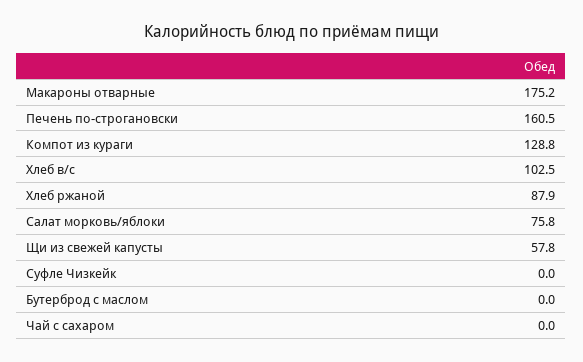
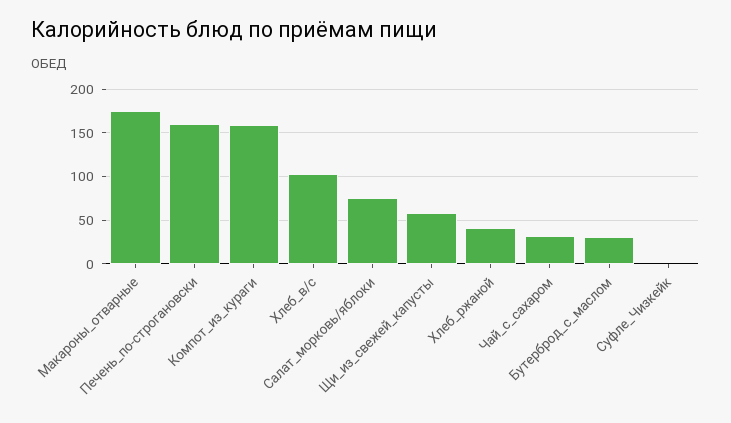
  {
    "Макароны отварные": 175.2,
    "Печень по-строгановски": 160.5,
-   "Компот из кураги": 128.8,
+   "Компот из кураги": 160,
    "Хлеб в/с": 102.5,
-   "Хлеб ржаной": 87.9,
+   "Хлеб ржаной": 40,
    "Салат морковь/яблоки": 75.8,
    "Щи из свежей капусты": 57.8,
    "Суфле Чизкейк": 0,
-   "Бутерброд с маслом": 0,
+   "Бутерброд с маслом": 30,
-   "Чай с сахаром": 0
+   "Чай с сахаром": 30
  }

